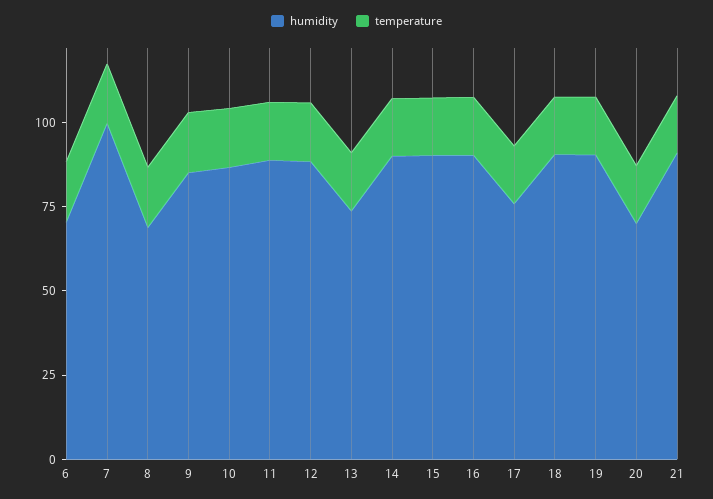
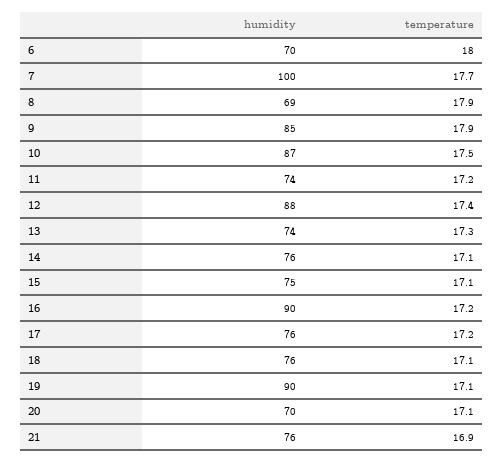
  {
    "humidity": {
      "6": 70,
      "7": 100,
      "8": 69,
      "9": 85,
      "10": 87,
-     "11": 90,
+     "11": 74,
      "12": 88,
      "13": 74,
-     "14": 90,
+     "14": 76,
-     "15": 90,
+     "15": 75,
      "16": 90,
      "17": 76,
-     "18": 90,
+     "18": 76,
      "19": 90,
      "20": 70,
-     "21": 90
+     "21": 76
    },
    "temperature": {
      "6": 18,
      "7": 17.7,
      "8": 17.9,
      "9": 17.9,
      "10": 17.5,
      "11": 17.2,
      "12": 17.4,
      "13": 17.3,
      "14": 17.1,
      "15": 17.1,
      "16": 17.2,
      "17": 17.2,
      "18": 17.1,
      "19": 17.1,
      "20": 17.1,
      "21": 16.9
    }
  }

